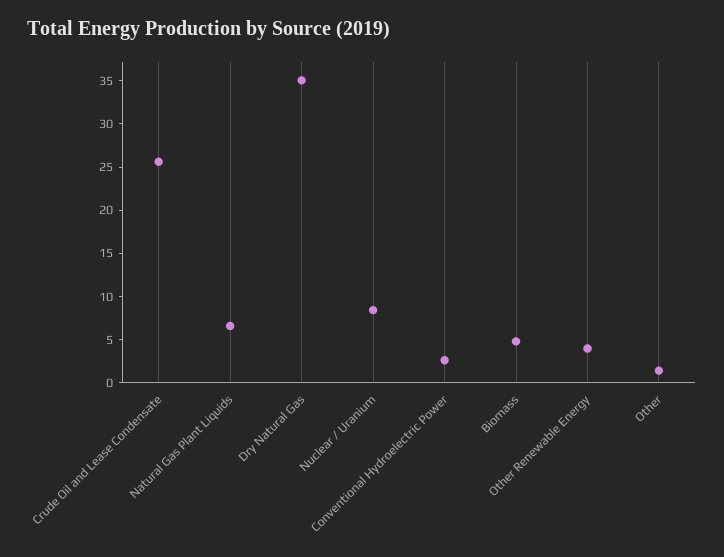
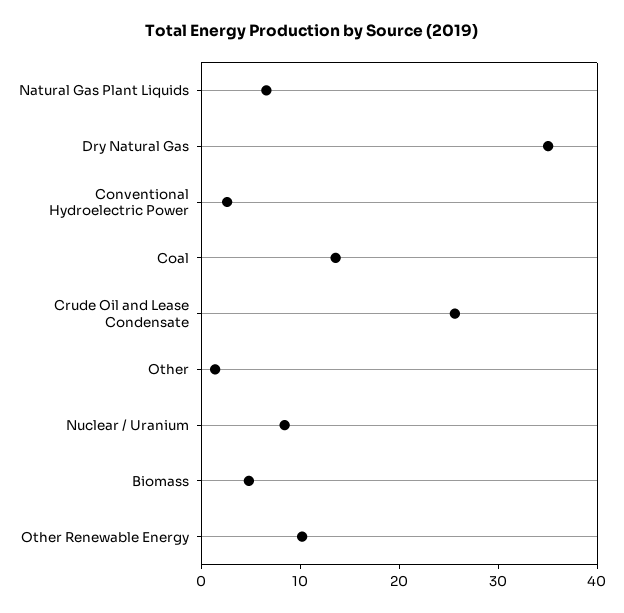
  {
    "Crude Oil and Lease Condensate": 26,
    "Natural Gas Plant Liquids": 7,
    "Dry Natural Gas": 35,
    "Nuclear / Uranium": 8,
    "Conventional Hydroelectric Power": 3,
    "Biomass": 5,
-   "Other Renewable Energy": 4,
+   "Other Renewable Energy": 10,
-   "Other": 1
+   "Other": 1,
+   "Coal": 14
  }

